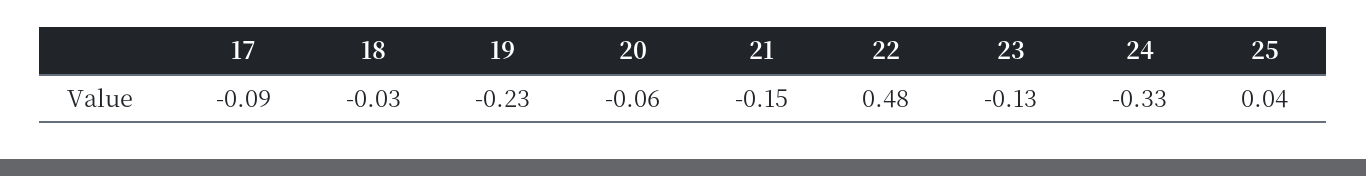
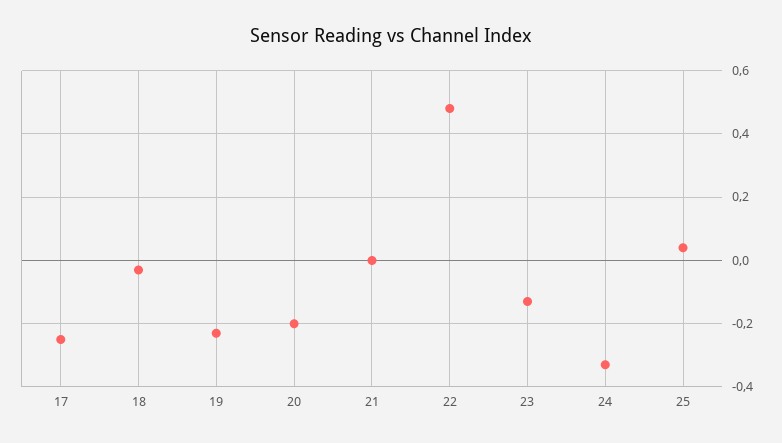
  {
-   "17": -0.09,
+   "17": -0.25,
    "18": -0.03,
    "19": -0.23,
-   "20": -0.06,
+   "20": -0.2,
-   "21": -0.15,
+   "21": 0,
    "22": 0.48,
    "23": -0.13,
    "24": -0.33,
    "25": 0.04
  }

